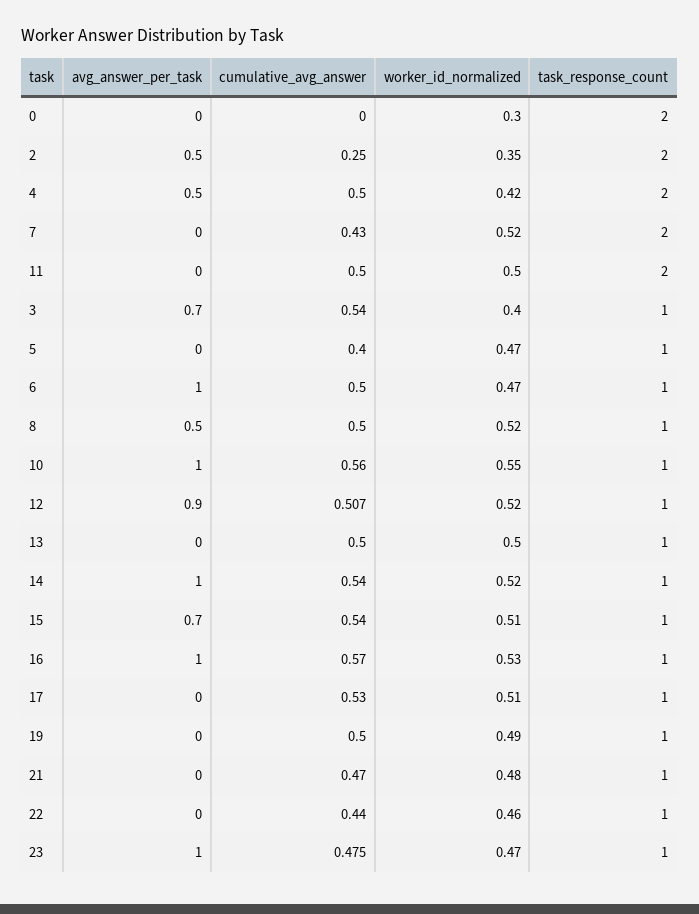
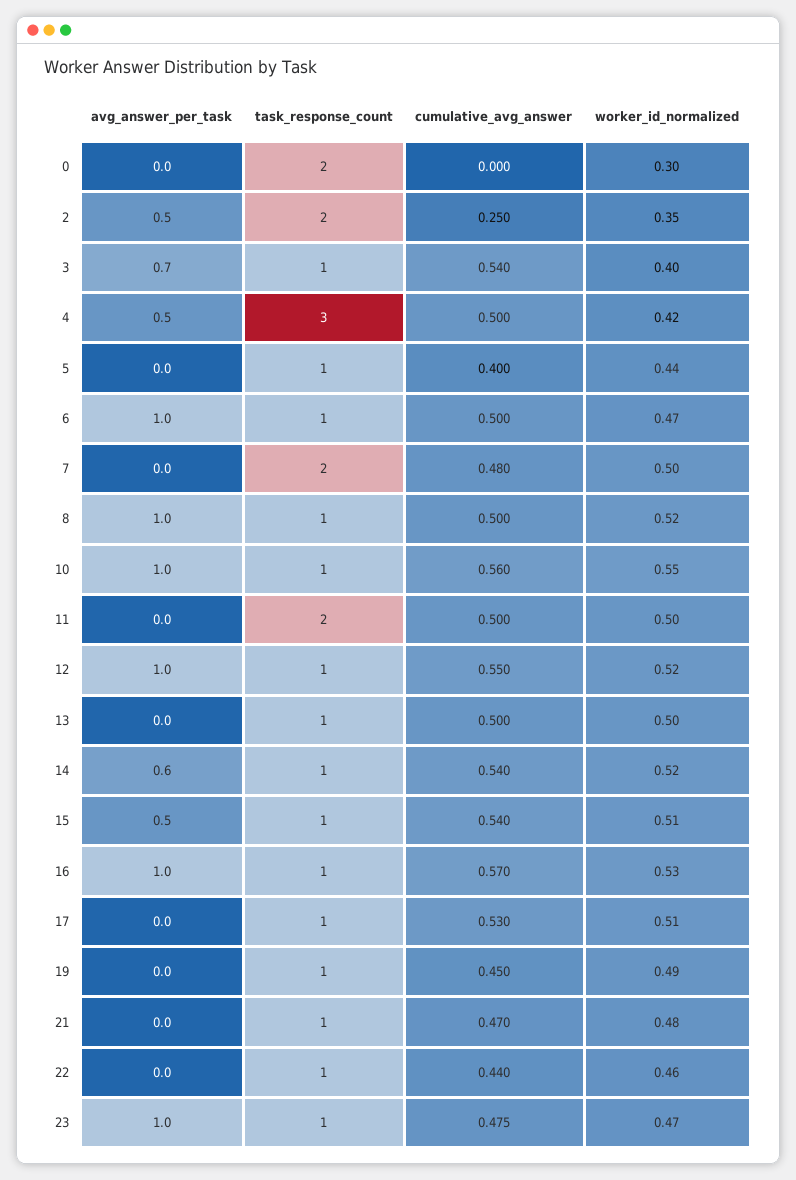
  {
    "avg_answer_per_task": {
      "0": 0,
      "2": 0.5,
      "4": 0.5,
      "7": 0,
      "11": 0,
      "3": 0.7,
      "5": 0,
      "6": 1,
-     "8": 0.5,
+     "8": 1,
      "10": 1,
-     "12": 0.9,
+     "12": 1,
      "13": 0,
-     "14": 1,
+     "14": 0.6,
-     "15": 0.7,
+     "15": 0.5,
      "16": 1,
      "17": 0,
      "19": 0,
      "21": 0,
      "22": 0,
      "23": 1
    },
    "cumulative_avg_answer": {
      "0": 0,
      "2": 0.25,
      "4": 0.5,
-     "7": 0.43,
+     "7": 0.48,
      "11": 0.5,
      "3": 0.54,
      "5": 0.4,
      "6": 0.5,
      "8": 0.5,
      "10": 0.56,
-     "12": 0.507,
+     "12": 0.55,
      "13": 0.5,
      "14": 0.54,
      "15": 0.54,
      "16": 0.57,
      "17": 0.53,
-     "19": 0.5,
+     "19": 0.45,
      "21": 0.47,
      "22": 0.44,
      "23": 0.475
    },
    "worker_id_normalized": {
      "0": 0.3,
      "2": 0.35,
      "4": 0.42,
-     "7": 0.52,
+     "7": 0.5,
      "11": 0.5,
      "3": 0.4,
-     "5": 0.47,
+     "5": 0.44,
      "6": 0.47,
      "8": 0.52,
      "10": 0.55,
      "12": 0.52,
      "13": 0.5,
      "14": 0.52,
      "15": 0.51,
      "16": 0.53,
      "17": 0.51,
      "19": 0.49,
      "21": 0.48,
      "22": 0.46,
      "23": 0.47
    },
    "task_response_count": {
      "0": 2,
      "2": 2,
-     "4": 2,
+     "4": 3,
      "7": 2,
      "11": 2,
      "3": 1,
      "5": 1,
      "6": 1,
      "8": 1,
      "10": 1,
      "12": 1,
      "13": 1,
      "14": 1,
      "15": 1,
      "16": 1,
      "17": 1,
      "19": 1,
      "21": 1,
      "22": 1,
      "23": 1
    }
  }

